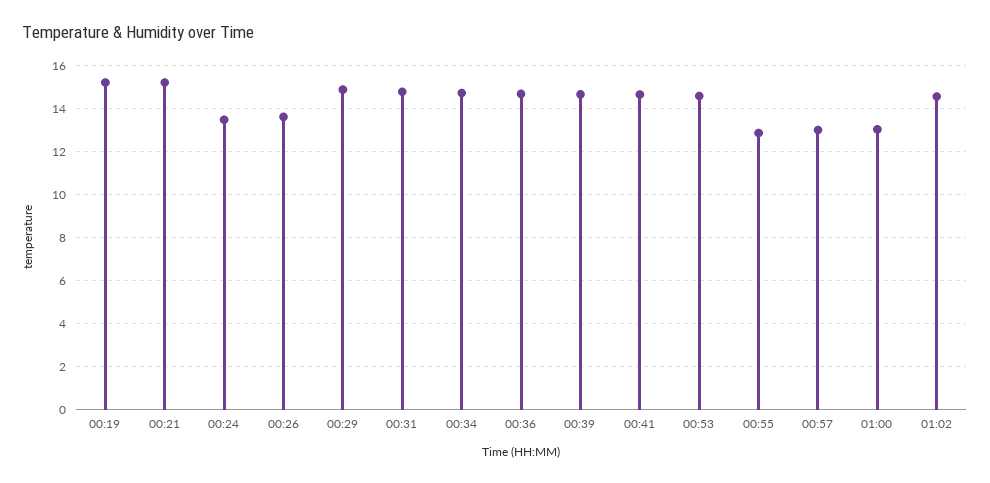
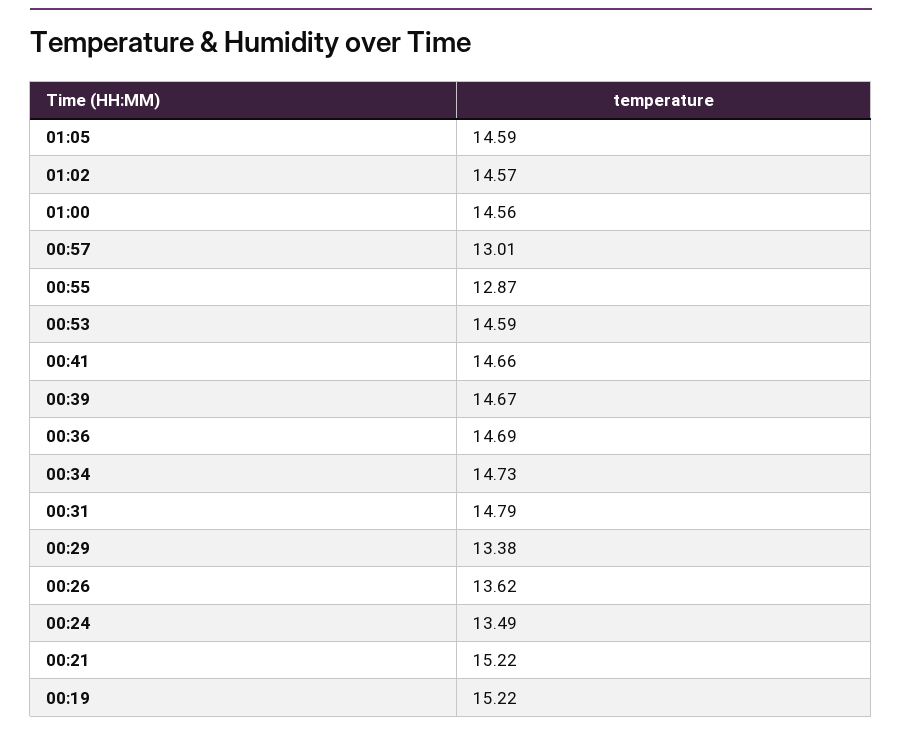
  {
    "00:19": 15.22,
    "00:21": 15.22,
    "00:24": 13.49,
    "00:26": 13.62,
-   "00:29": 15,
+   "00:29": 13.38,
    "00:31": 14.79,
    "00:34": 14.73,
    "00:36": 14.69,
    "00:39": 14.67,
    "00:41": 14.66,
    "00:53": 14.59,
    "00:55": 12.87,
    "00:57": 13.01,
-   "01:00": 13,
+   "01:00": 14.56,
-   "01:02": 14.57
+   "01:02": 14.57,
+   "01:05": 14.59
  }

